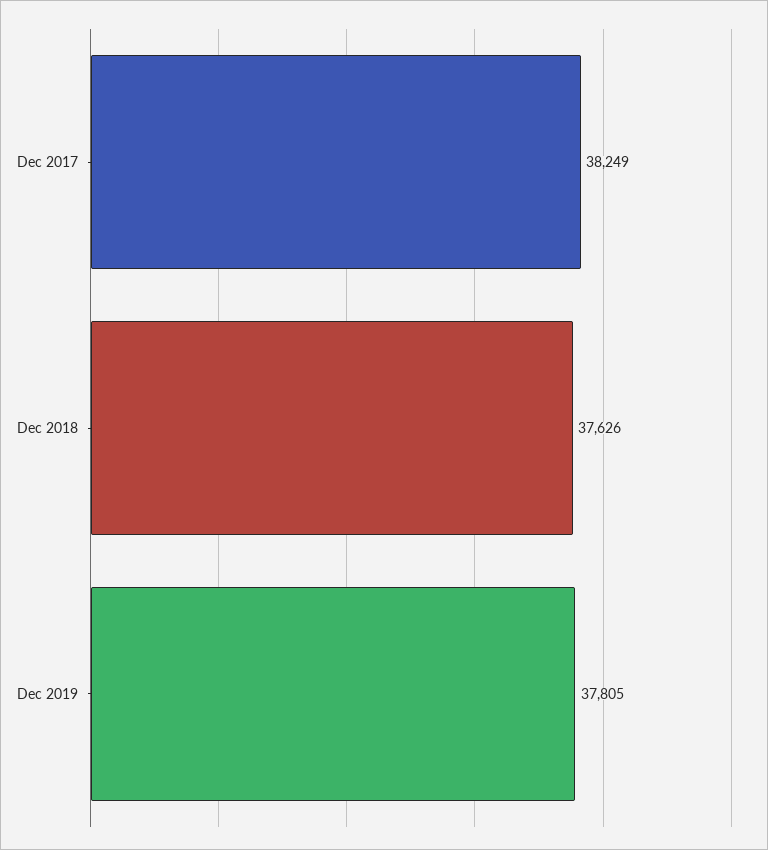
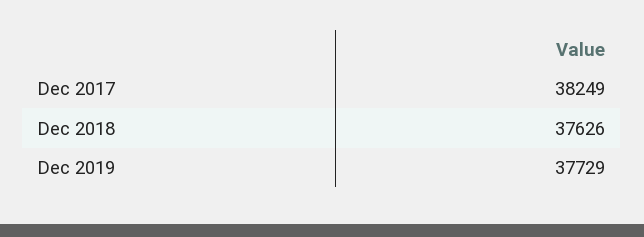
  {
    "Dec 2017": 38249,
    "Dec 2018": 37626,
-   "Dec 2019": 37805
+   "Dec 2019": 37729
  }

